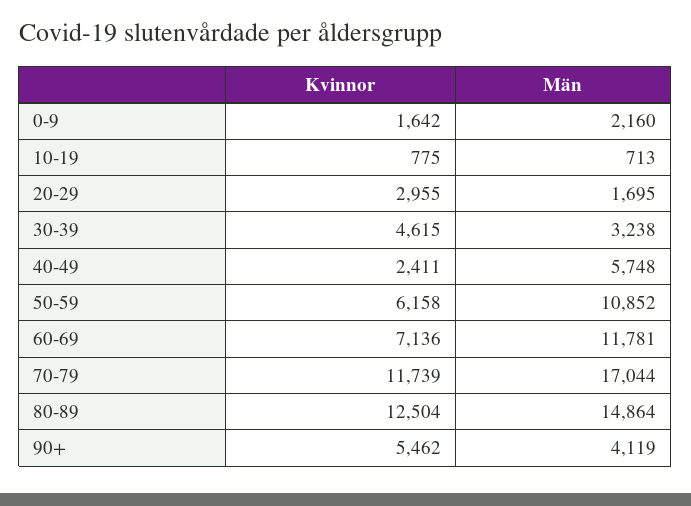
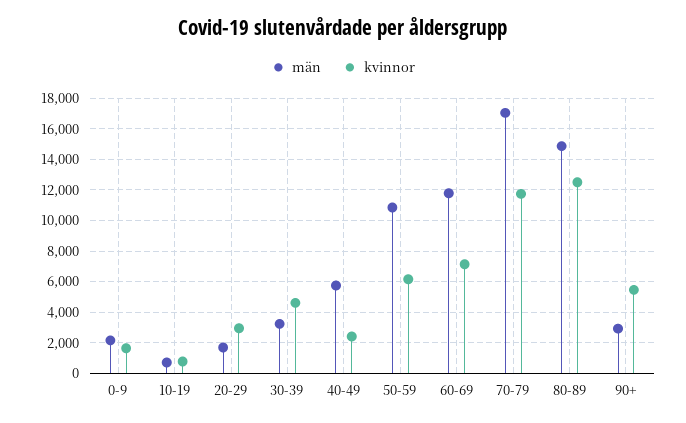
  {
    "Kvinnor": {
      "0-9": 1642,
      "10-19": 775,
      "20-29": 2955,
      "30-39": 4615,
      "40-49": 2411,
      "50-59": 6158,
      "60-69": 7136,
      "70-79": 11739,
      "80-89": 12504,
      "90+": 5462
    },
    "Män": {
      "0-9": 2160,
      "10-19": 713,
      "20-29": 1695,
      "30-39": 3238,
      "40-49": 5748,
      "50-59": 10852,
      "60-69": 11781,
      "70-79": 17044,
      "80-89": 14864,
-     "90+": 4119
+     "90+": 3000
    }
  }

